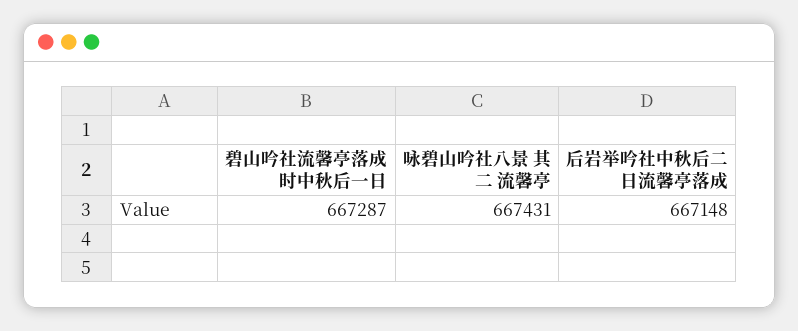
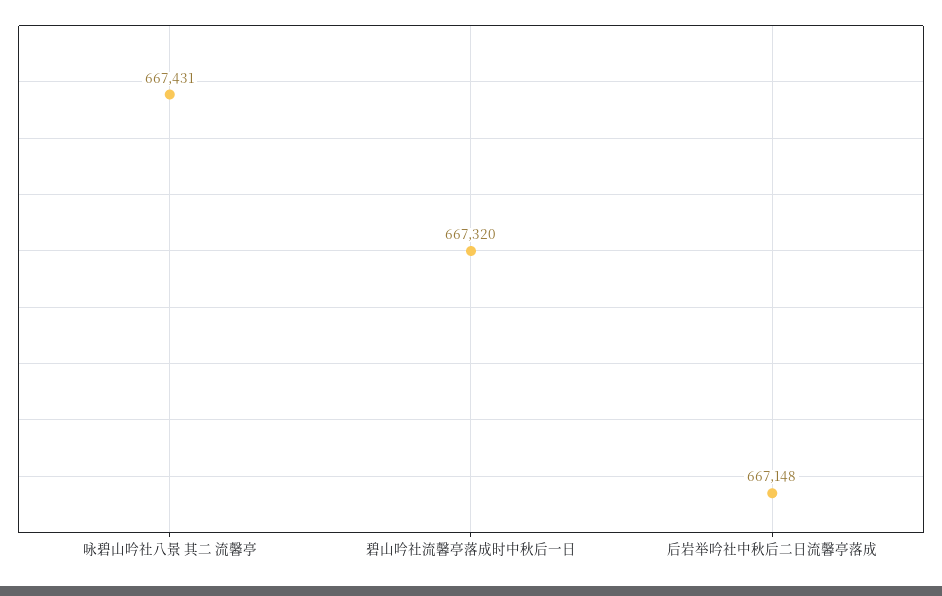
  {
-   "碧山吟社流馨亭落成时中秋后一日": 667287,
+   "碧山吟社流馨亭落成时中秋后一日": 667320,
    "咏碧山吟社八景 其二 流馨亭": 667431,
    "后岩举吟社中秋后二日流馨亭落成": 667148
  }

